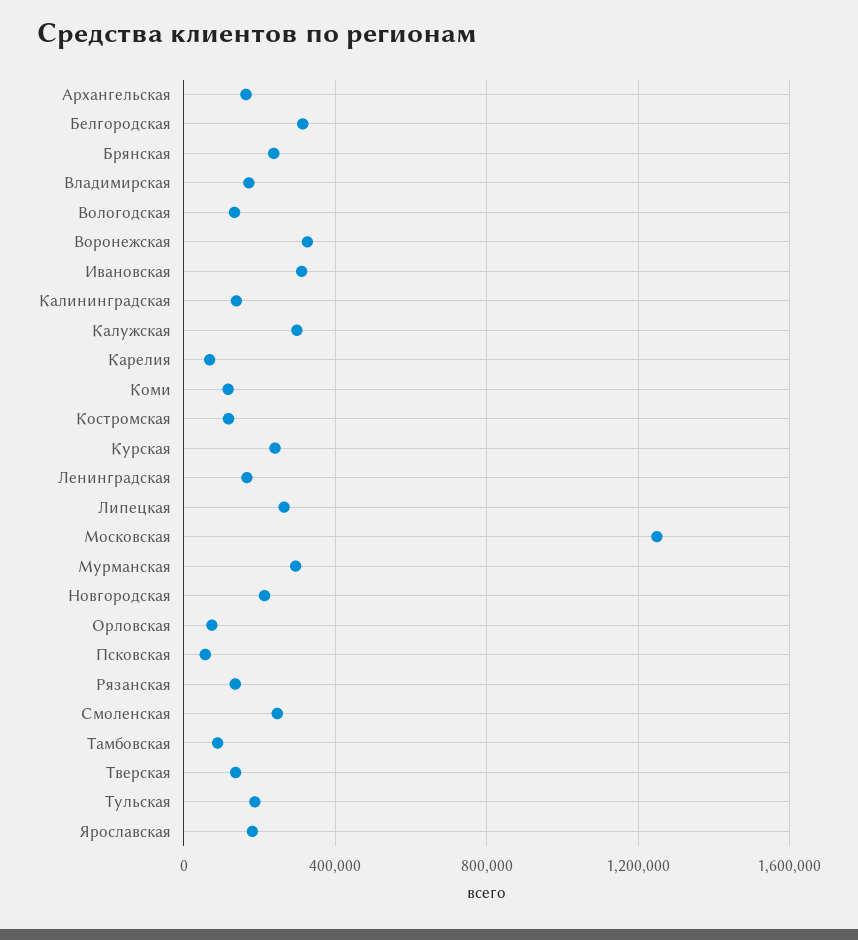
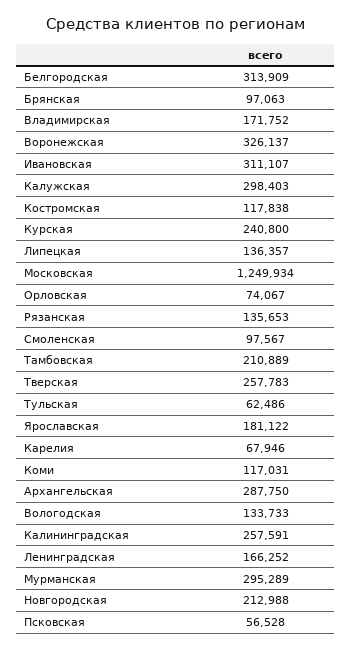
  {
-   "Архангельская": 150000,
+   "Архангельская": 287750,
    "Белгородская": 313909,
-   "Брянская": 250000,
+   "Брянская": 97063,
    "Владимирская": 171752,
    "Вологодская": 133733,
    "Воронежская": 326137,
    "Ивановская": 311107,
-   "Калининградская": 150000,
+   "Калининградская": 257591,
    "Калужская": 298403,
    "Карелия": 67946,
    "Коми": 117031,
    "Костромская": 117838,
    "Курская": 240800,
    "Ленинградская": 166252,
-   "Липецкая": 250000,
+   "Липецкая": 136357,
    "Московская": 1249934,
    "Мурманская": 295289,
    "Новгородская": 212988,
    "Орловская": 74067,
    "Псковская": 56528,
    "Рязанская": 135653,
-   "Смоленская": 250000,
+   "Смоленская": 97567,
-   "Тамбовская": 100000,
+   "Тамбовская": 210889,
-   "Тверская": 150000,
+   "Тверская": 257783,
-   "Тульская": 200000,
+   "Тульская": 62486,
    "Ярославская": 181122
  }

